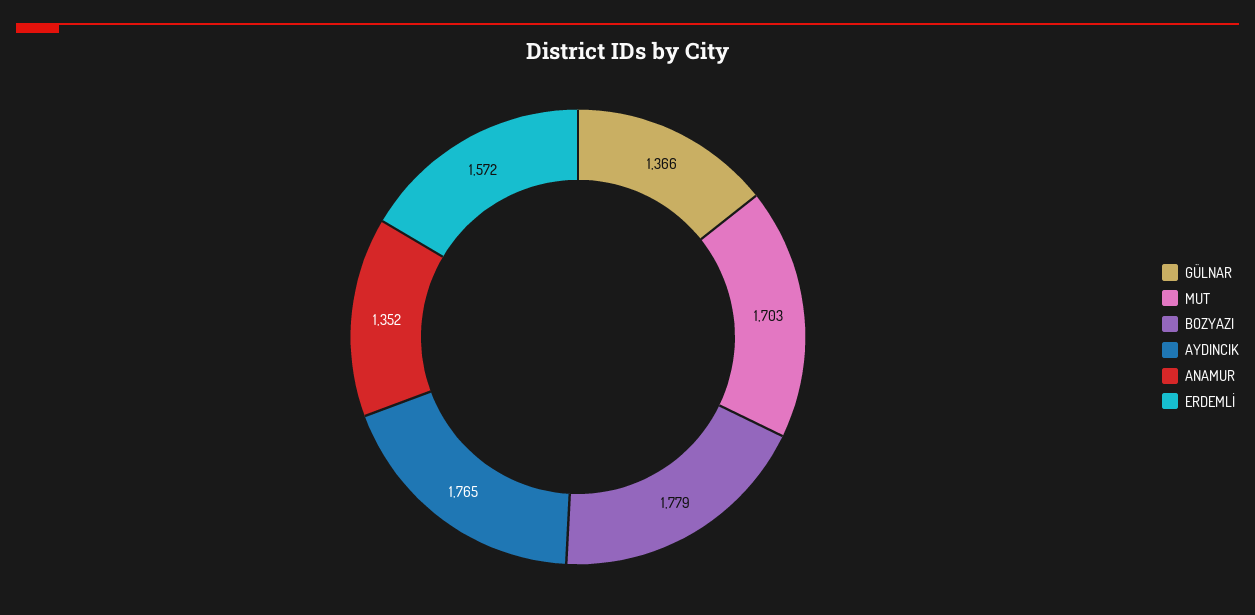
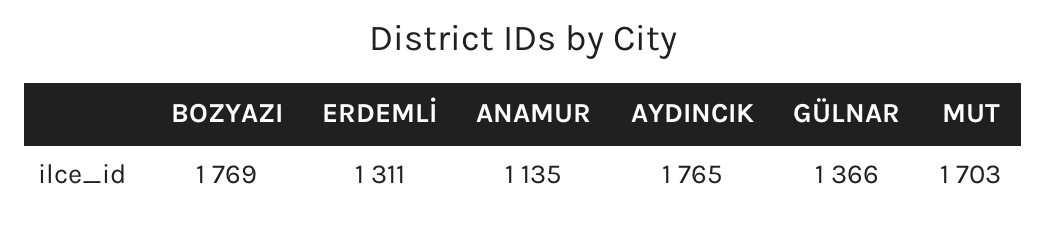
  {
    "GÜLNAR": 1366,
    "MUT": 1703,
-   "BOZYAZI": 1779,
+   "BOZYAZI": 1769,
    "AYDINCIK": 1765,
-   "ANAMUR": 1352,
+   "ANAMUR": 1135,
-   "ERDEMLİ": 1572
+   "ERDEMLİ": 1311
  }

